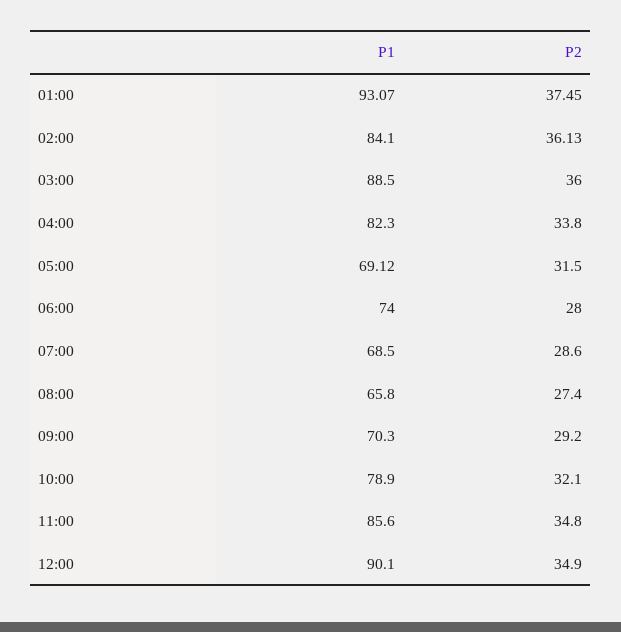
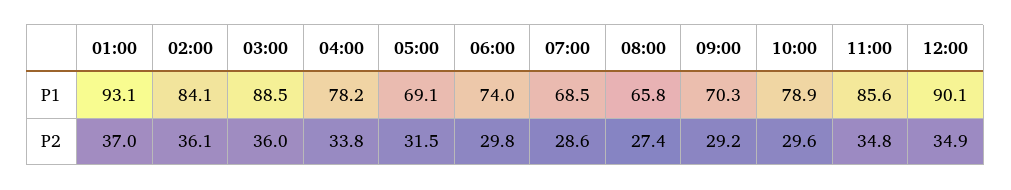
  {
    "P1": {
      "01:00": 93.07,
      "02:00": 84.1,
      "03:00": 88.5,
-     "04:00": 82.3,
+     "04:00": 78.2,
      "05:00": 69.12,
      "06:00": 74,
      "07:00": 68.5,
      "08:00": 65.8,
      "09:00": 70.3,
      "10:00": 78.9,
      "11:00": 85.6,
      "12:00": 90.1
    },
    "P2": {
-     "01:00": 37.45,
+     "01:00": 37,
      "02:00": 36.13,
      "03:00": 36,
      "04:00": 33.8,
      "05:00": 31.5,
-     "06:00": 28,
+     "06:00": 29.8,
      "07:00": 28.6,
      "08:00": 27.4,
      "09:00": 29.2,
-     "10:00": 32.1,
+     "10:00": 29.6,
      "11:00": 34.8,
      "12:00": 34.9
    }
  }

